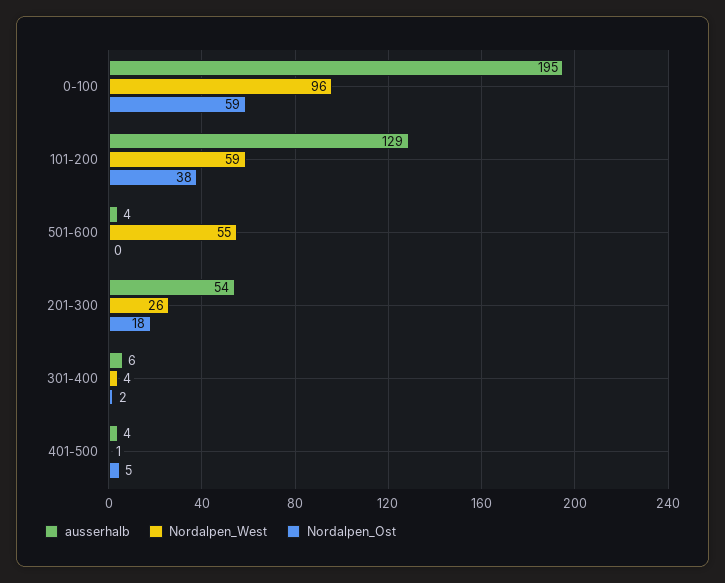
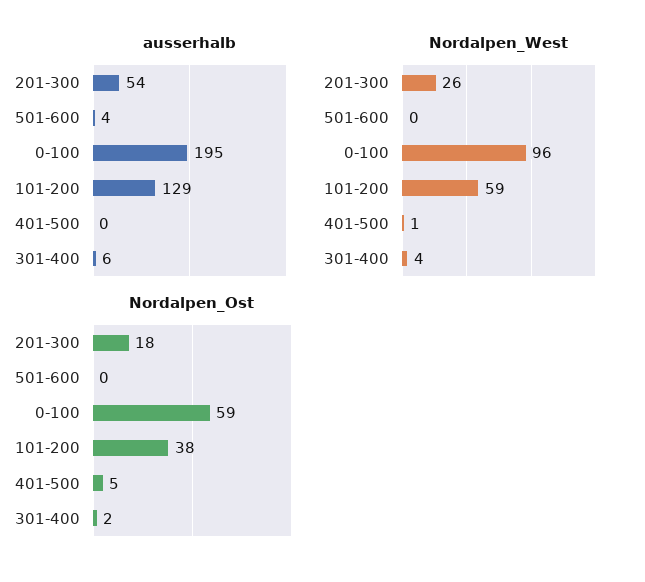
  {
    "ausserhalb": {
      "0-100": 195,
      "101-200": 129,
      "501-600": 4,
      "201-300": 54,
      "301-400": 6,
-     "401-500": 4
+     "401-500": 0
    },
    "Nordalpen_West": {
      "0-100": 96,
      "101-200": 59,
-     "501-600": 55,
+     "501-600": 0,
      "201-300": 26,
      "301-400": 4,
      "401-500": 1
    },
    "Nordalpen_Ost": {
      "0-100": 59,
      "101-200": 38,
      "501-600": 0,
      "201-300": 18,
      "301-400": 2,
      "401-500": 5
    }
  }

